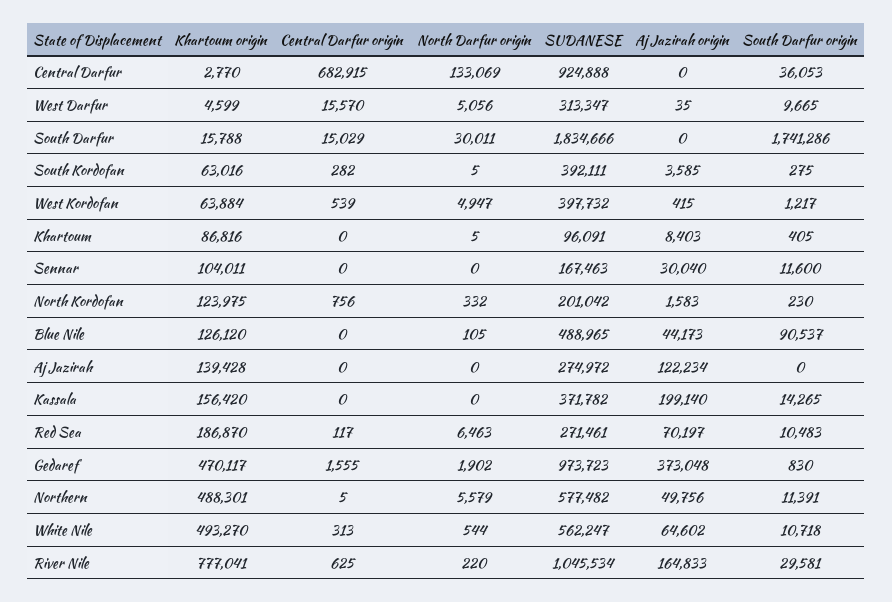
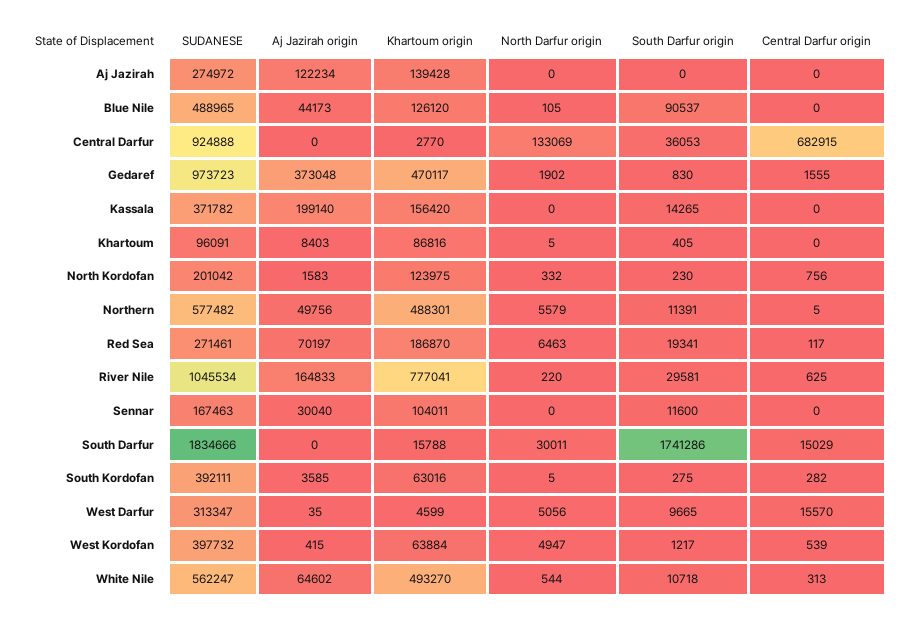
  {
    "Khartoum origin": {
      "Central Darfur": 2770,
      "West Darfur": 4599,
      "South Darfur": 15788,
      "South Kordofan": 63016,
      "West Kordofan": 63884,
      "Khartoum": 86816,
      "Sennar": 104011,
      "North Kordofan": 123975,
      "Blue Nile": 126120,
      "Aj Jazirah": 139428,
      "Kassala": 156420,
      "Red Sea": 186870,
      "Gedaref": 470117,
      "Northern": 488301,
      "White Nile": 493270,
      "River Nile": 777041
    },
    "Central Darfur origin": {
      "Central Darfur": 682915,
      "West Darfur": 15570,
      "South Darfur": 15029,
      "South Kordofan": 282,
      "West Kordofan": 539,
      "Khartoum": 0,
      "Sennar": 0,
      "North Kordofan": 756,
      "Blue Nile": 0,
      "Aj Jazirah": 0,
      "Kassala": 0,
      "Red Sea": 117,
      "Gedaref": 1555,
      "Northern": 5,
      "White Nile": 313,
      "River Nile": 625
    },
    "North Darfur origin": {
      "Central Darfur": 133069,
      "West Darfur": 5056,
      "South Darfur": 30011,
      "South Kordofan": 5,
      "West Kordofan": 4947,
      "Khartoum": 5,
      "Sennar": 0,
      "North Kordofan": 332,
      "Blue Nile": 105,
      "Aj Jazirah": 0,
      "Kassala": 0,
      "Red Sea": 6463,
      "Gedaref": 1902,
      "Northern": 5579,
      "White Nile": 544,
      "River Nile": 220
    },
    "SUDANESE": {
      "Central Darfur": 924888,
      "West Darfur": 313347,
      "South Darfur": 1834666,
      "South Kordofan": 392111,
      "West Kordofan": 397732,
      "Khartoum": 96091,
      "Sennar": 167463,
      "North Kordofan": 201042,
      "Blue Nile": 488965,
      "Aj Jazirah": 274972,
      "Kassala": 371782,
      "Red Sea": 271461,
      "Gedaref": 973723,
      "Northern": 577482,
      "White Nile": 562247,
      "River Nile": 1045534
    },
    "Aj Jazirah origin": {
      "Central Darfur": 0,
      "West Darfur": 35,
      "South Darfur": 0,
      "South Kordofan": 3585,
      "West Kordofan": 415,
      "Khartoum": 8403,
      "Sennar": 30040,
      "North Kordofan": 1583,
      "Blue Nile": 44173,
      "Aj Jazirah": 122234,
      "Kassala": 199140,
      "Red Sea": 70197,
      "Gedaref": 373048,
      "Northern": 49756,
      "White Nile": 64602,
      "River Nile": 164833
    },
    "South Darfur origin": {
      "Central Darfur": 36053,
      "West Darfur": 9665,
      "South Darfur": 1741286,
      "South Kordofan": 275,
      "West Kordofan": 1217,
      "Khartoum": 405,
      "Sennar": 11600,
      "North Kordofan": 230,
      "Blue Nile": 90537,
      "Aj Jazirah": 0,
      "Kassala": 14265,
-     "Red Sea": 10483,
+     "Red Sea": 19341,
      "Gedaref": 830,
      "Northern": 11391,
      "White Nile": 10718,
      "River Nile": 29581
    }
  }

